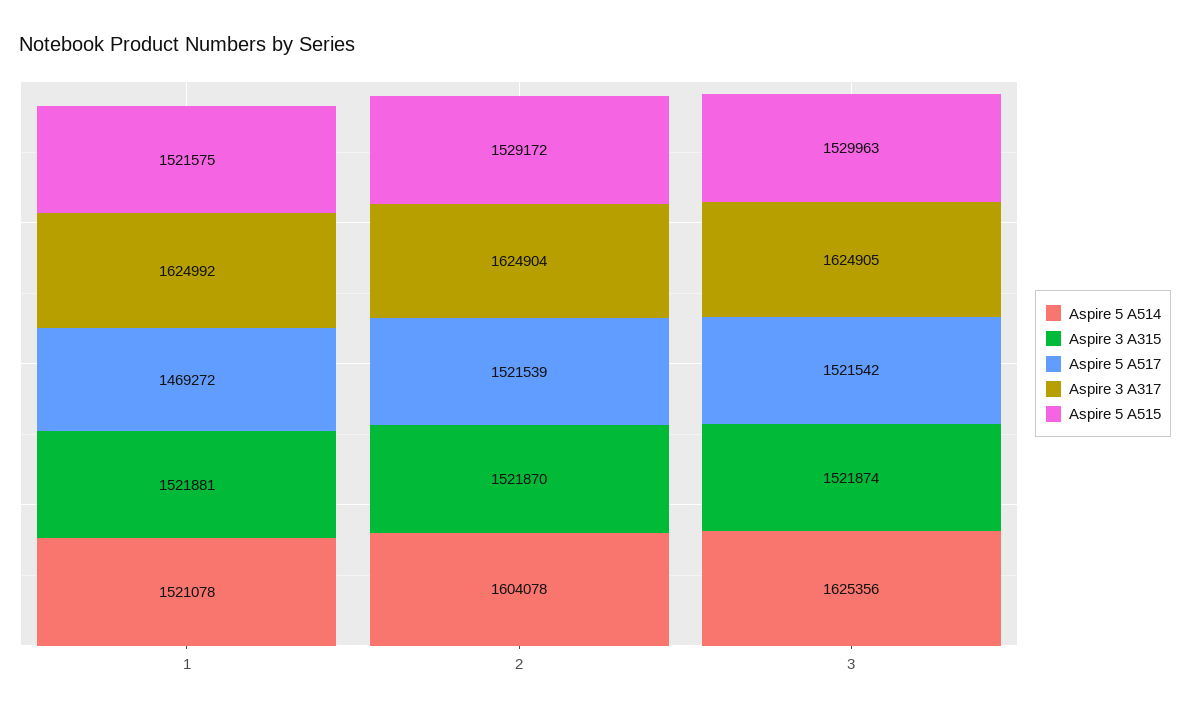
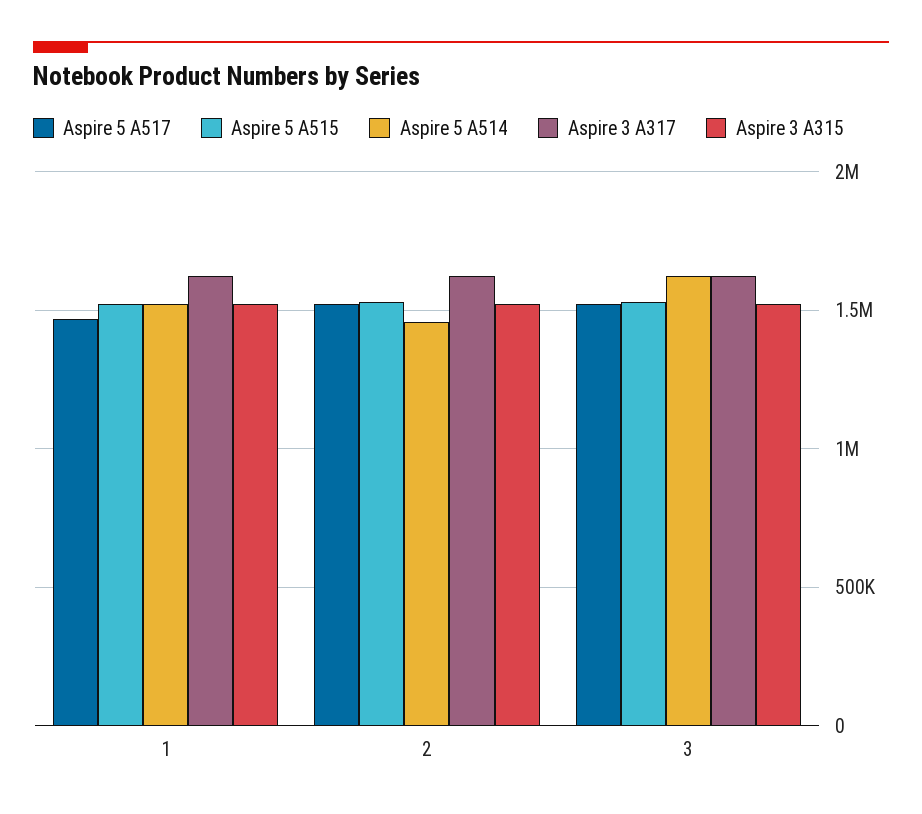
  {
    "Aspire 5 A514": {
      "1": 1521078,
-     "2": 1604078,
+     "2": 1450000,
      "3": 1625356
    },
    "Aspire 3 A315": {
      "1": 1521881,
      "2": 1521870,
      "3": 1521874
    },
    "Aspire 5 A517": {
      "1": 1469272,
      "2": 1521539,
      "3": 1521542
    },
    "Aspire 3 A317": {
      "1": 1624992,
      "2": 1624904,
      "3": 1624905
    },
    "Aspire 5 A515": {
      "1": 1521575,
      "2": 1529172,
      "3": 1529963
    }
  }

